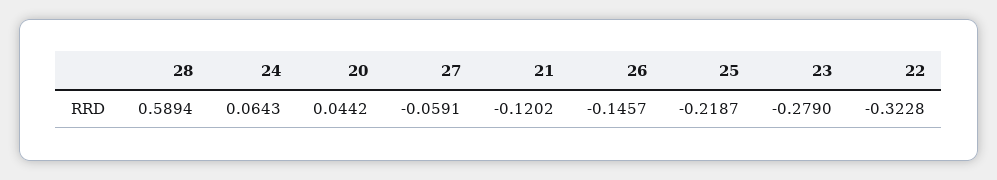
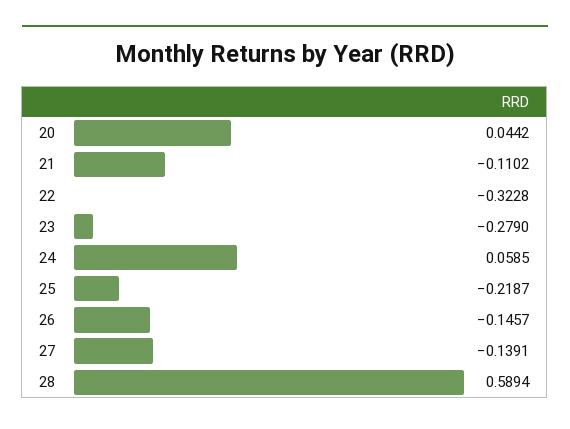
  {
    "28": 0.5894,
-   "24": 0.0643,
+   "24": 0.0585,
    "20": 0.0442,
-   "27": -0.0591,
+   "27": -0.1391,
-   "21": -0.1202,
+   "21": -0.1102,
    "26": -0.1457,
    "25": -0.2187,
    "23": -0.279,
    "22": -0.3228
  }

